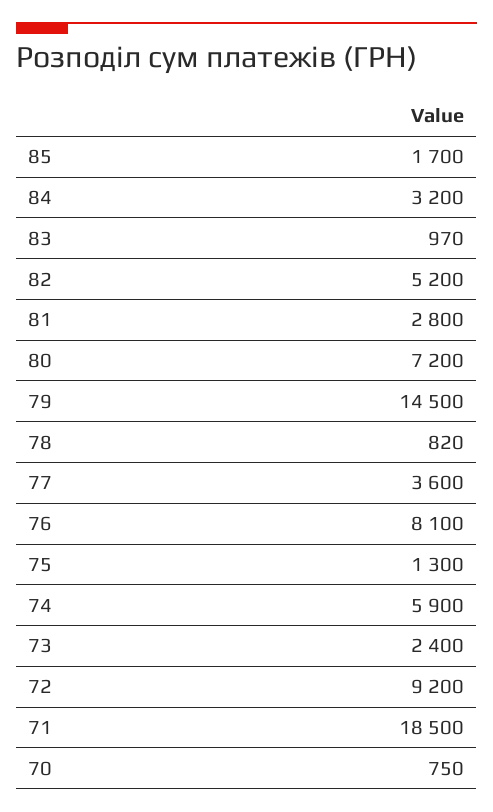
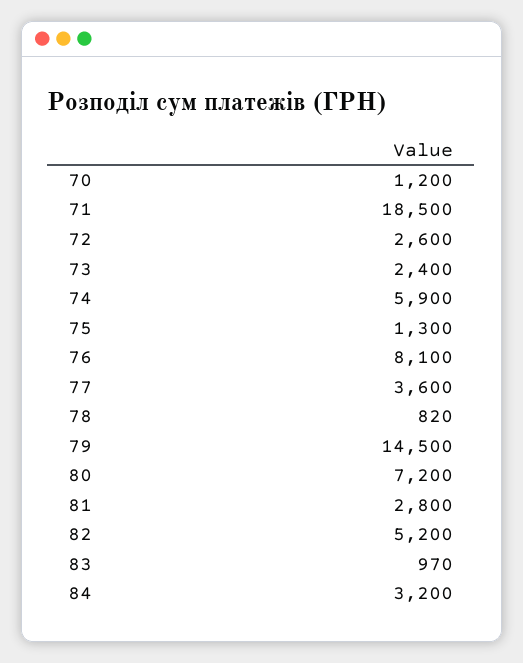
  {
-   "85": 1700,
    "84": 3200,
    "83": 970,
    "82": 5200,
    "81": 2800,
    "80": 7200,
    "79": 14500,
    "78": 820,
    "77": 3600,
    "76": 8100,
    "75": 1300,
    "74": 5900,
    "73": 2400,
-   "72": 9200,
+   "72": 2600,
    "71": 18500,
-   "70": 750
+   "70": 1200
  }

